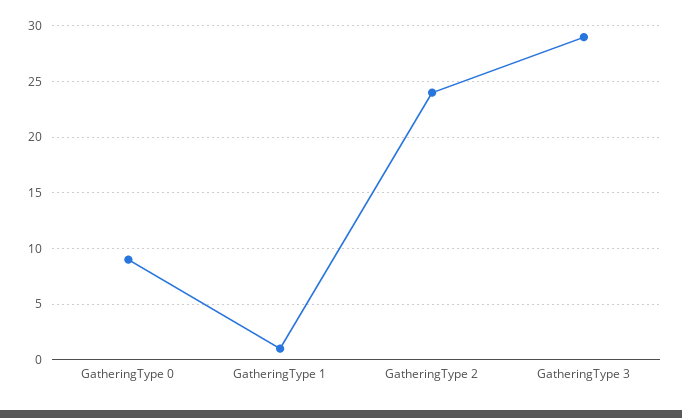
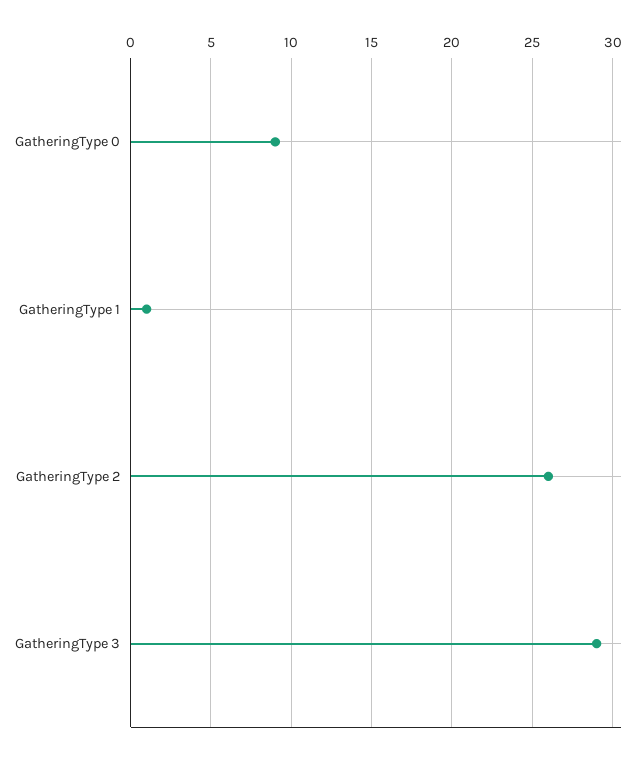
  {
    "GatheringType 0": 9,
    "GatheringType 1": 1,
-   "GatheringType 2": 24,
+   "GatheringType 2": 26,
    "GatheringType 3": 29
  }

